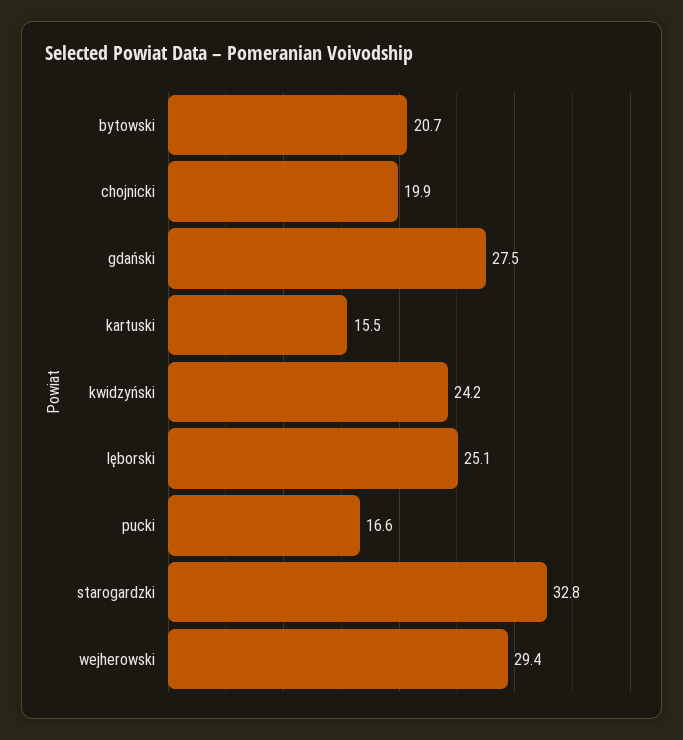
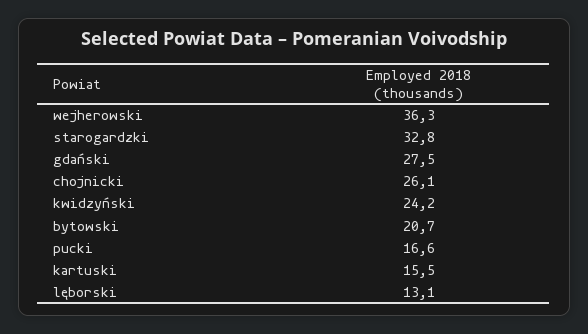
  {
    "bytowski": 20.7,
-   "chojnicki": 19.9,
+   "chojnicki": 26.1,
    "gdański": 27.5,
    "kartuski": 15.5,
    "kwidzyński": 24.2,
-   "lęborski": 25.1,
+   "lęborski": 13.1,
    "pucki": 16.6,
    "starogardzki": 32.8,
-   "wejherowski": 29.4
+   "wejherowski": 36.3
  }

